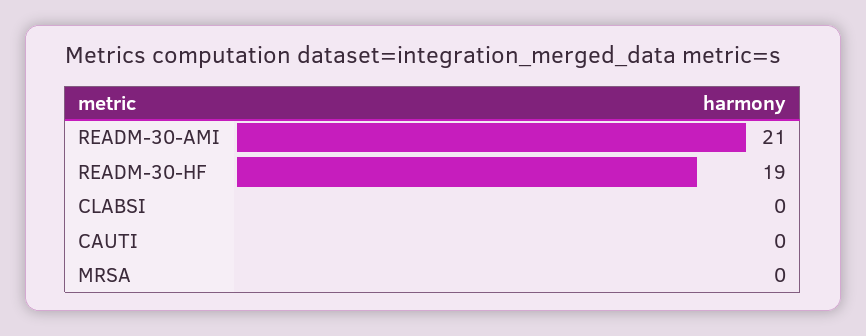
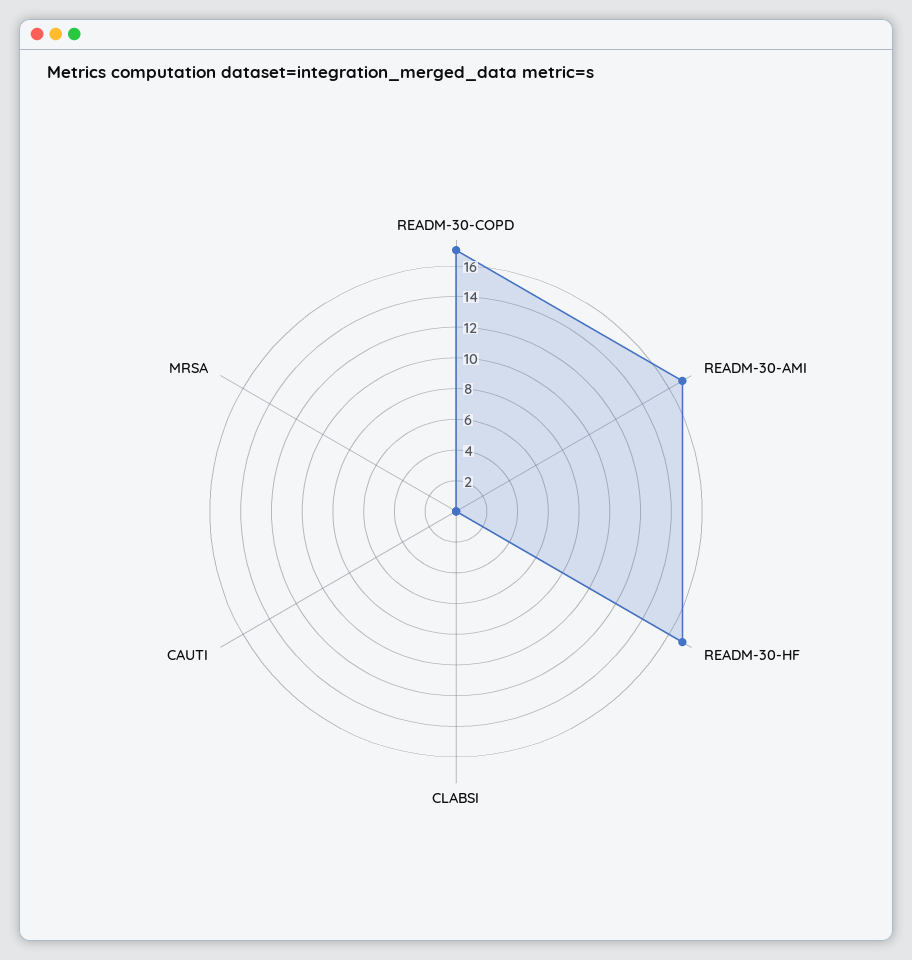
  {
-   "READM-30-AMI": 21,
+   "READM-30-AMI": 17,
-   "READM-30-HF": 19,
+   "READM-30-HF": 17,
    "CLABSI": 0,
    "CAUTI": 0,
-   "MRSA": 0
+   "MRSA": 0,
+   "READM-30-COPD": 17
  }

